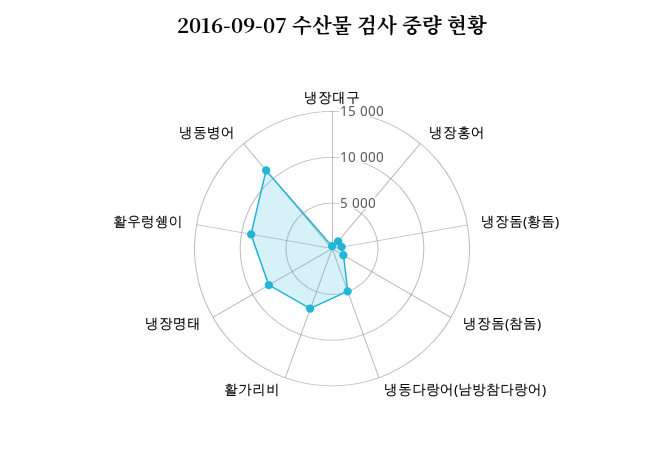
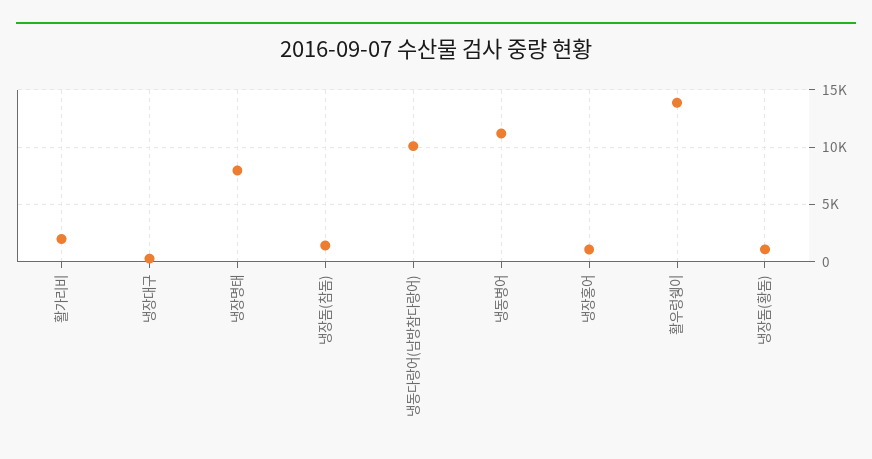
  {
    "냉장대구": 0,
    "냉장홍어": 1000,
    "냉장돔(황돔)": 1000,
    "냉장돔(참돔)": 1000,
-   "냉동다랑어(남방참다랑어)": 5000,
+   "냉동다랑어(남방참다랑어)": 10000,
-   "활가리비": 7000,
+   "활가리비": 2000,
    "냉장명태": 8000,
-   "활우렁쉥이": 9000,
+   "활우렁쉥이": 14000,
    "냉동병어": 11000
  }

